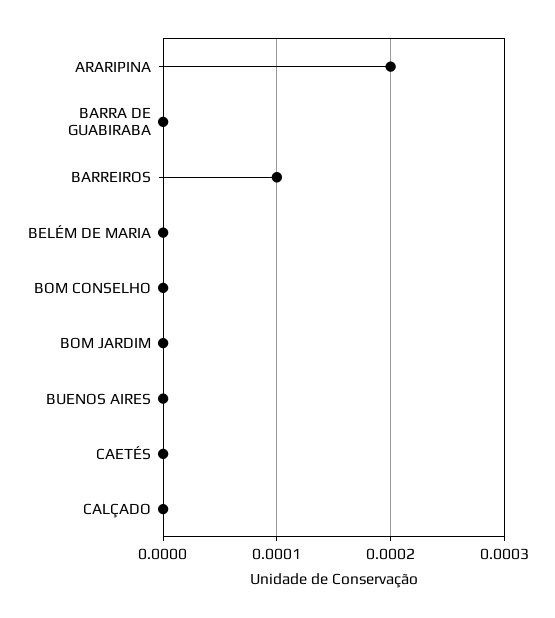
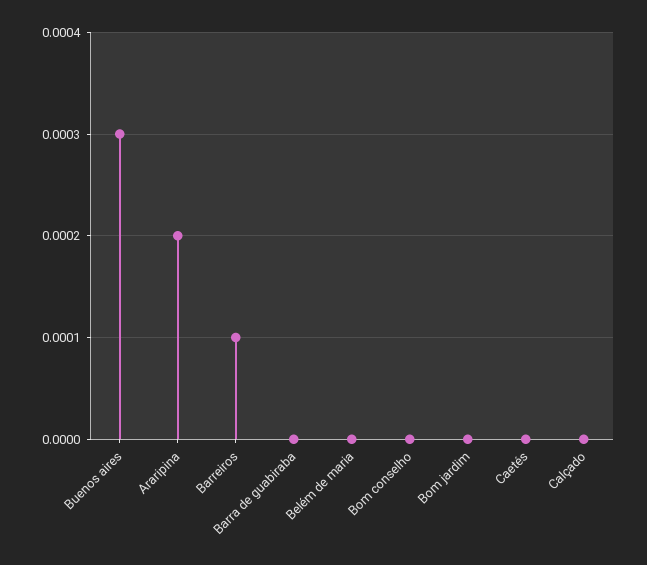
  {
    "ARARIPINA": 0.0002,
    "BARRA DE GUABIRABA": 0,
    "BARREIROS": 0.0001,
    "BELÉM DE MARIA": 0,
    "BOM CONSELHO": 0,
    "BOM JARDIM": 0,
-   "BUENOS AIRES": 0,
+   "BUENOS AIRES": 0.0003,
    "CAETÉS": 0,
    "CALÇADO": 0
  }

